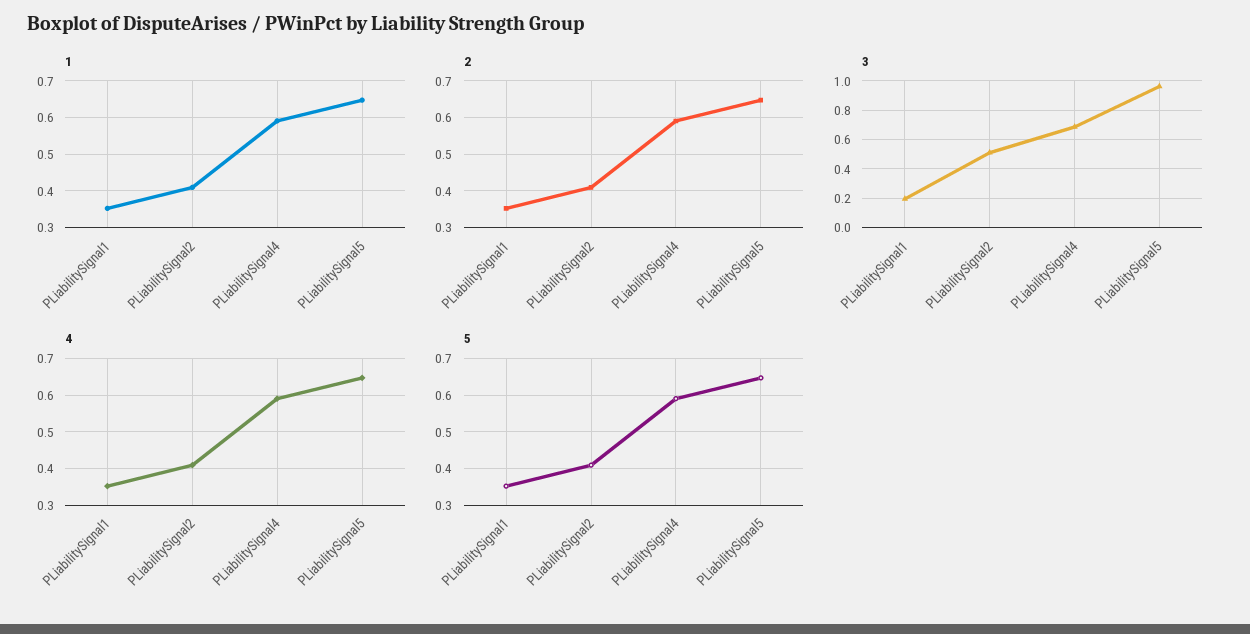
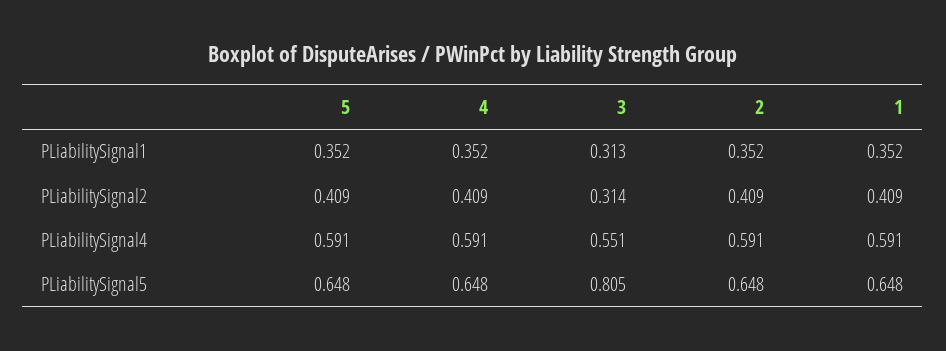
  {
    "1": {
      "PLiabilitySignal1": 0.352,
      "PLiabilitySignal2": 0.409,
      "PLiabilitySignal4": 0.591,
      "PLiabilitySignal5": 0.648
    },
    "2": {
      "PLiabilitySignal1": 0.352,
      "PLiabilitySignal2": 0.409,
      "PLiabilitySignal4": 0.591,
      "PLiabilitySignal5": 0.648
    },
    "3": {
-     "PLiabilitySignal1": 0.2,
+     "PLiabilitySignal1": 0.313,
-     "PLiabilitySignal2": 0.5,
+     "PLiabilitySignal2": 0.314,
-     "PLiabilitySignal4": 0.7,
+     "PLiabilitySignal4": 0.551,
-     "PLiabilitySignal5": 0.95
+     "PLiabilitySignal5": 0.805
    },
    "4": {
      "PLiabilitySignal1": 0.352,
      "PLiabilitySignal2": 0.409,
      "PLiabilitySignal4": 0.591,
      "PLiabilitySignal5": 0.648
    },
    "5": {
      "PLiabilitySignal1": 0.352,
      "PLiabilitySignal2": 0.409,
      "PLiabilitySignal4": 0.591,
      "PLiabilitySignal5": 0.648
    }
  }

